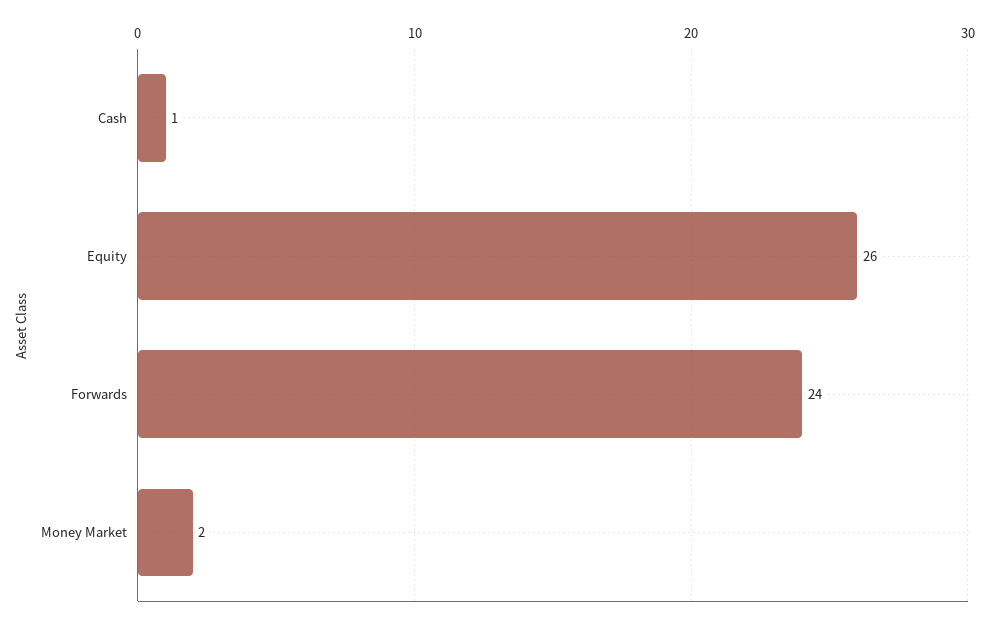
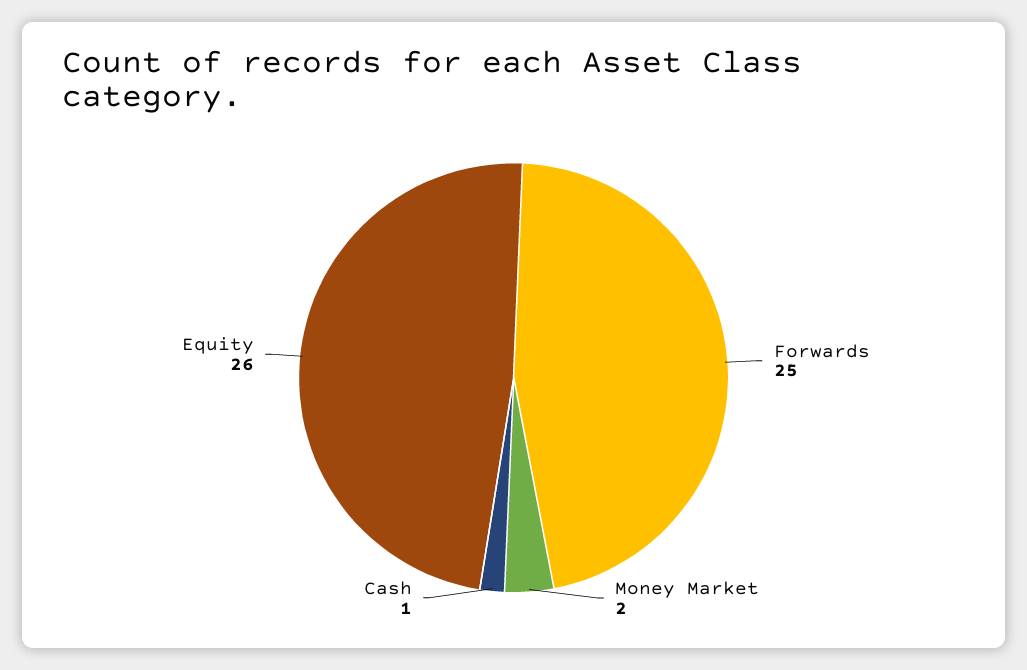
  {
    "Cash": 1,
    "Equity": 26,
-   "Forwards": 24,
+   "Forwards": 25,
    "Money Market": 2
  }

